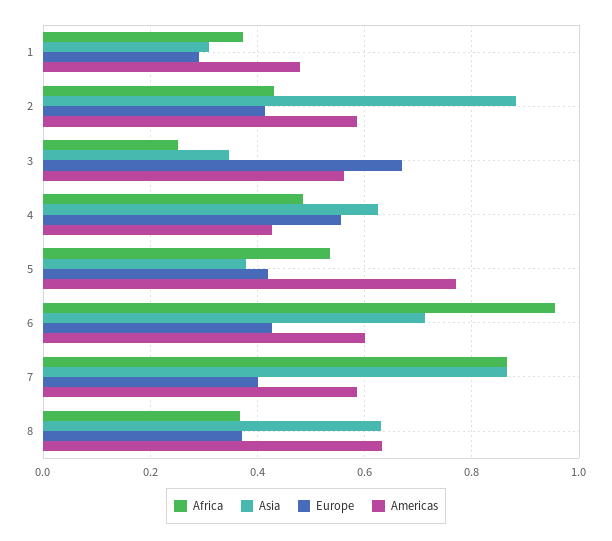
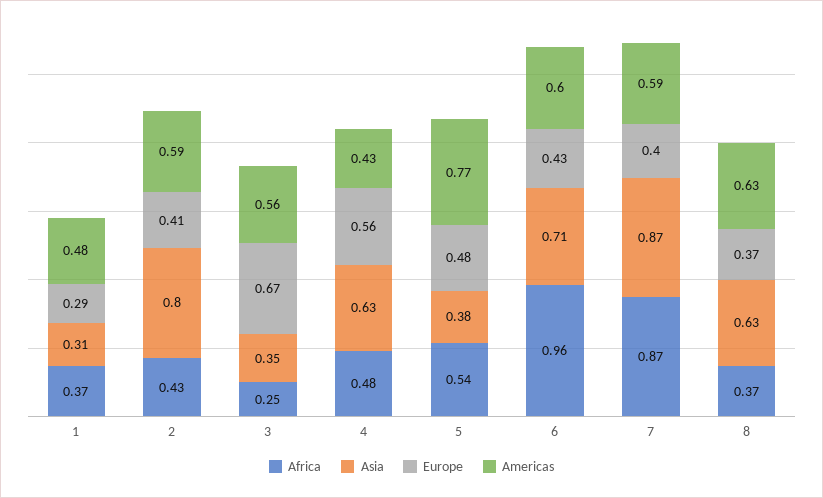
  {
    "Africa": {
      "1": 0.37,
      "2": 0.43,
      "3": 0.25,
      "4": 0.48,
      "5": 0.54,
      "6": 0.96,
      "7": 0.87,
      "8": 0.37
    },
    "Asia": {
      "1": 0.31,
-     "2": 0.88,
+     "2": 0.8,
      "3": 0.35,
      "4": 0.63,
      "5": 0.38,
      "6": 0.71,
      "7": 0.87,
      "8": 0.63
    },
    "Europe": {
      "1": 0.29,
      "2": 0.41,
      "3": 0.67,
      "4": 0.56,
-     "5": 0.42,
+     "5": 0.48,
      "6": 0.43,
      "7": 0.4,
      "8": 0.37
    },
    "Americas": {
      "1": 0.48,
      "2": 0.59,
      "3": 0.56,
      "4": 0.43,
      "5": 0.77,
      "6": 0.6,
      "7": 0.59,
      "8": 0.63
    }
  }

